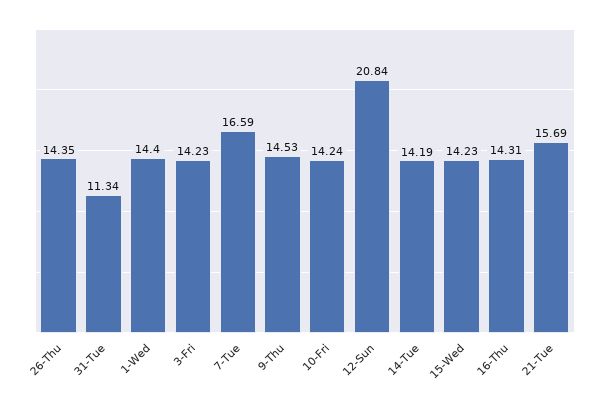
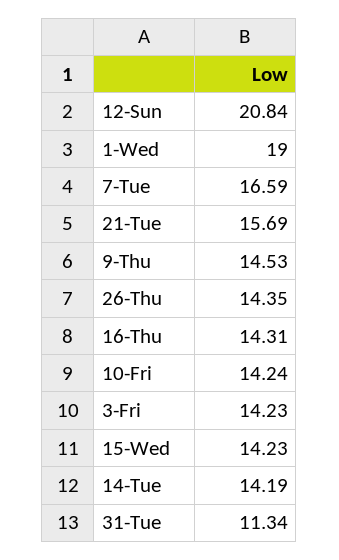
  {
    "26-Thu": 14.35,
    "31-Tue": 11.34,
-   "1-Wed": 14.4,
+   "1-Wed": 19,
    "3-Fri": 14.23,
    "7-Tue": 16.59,
    "9-Thu": 14.53,
    "10-Fri": 14.24,
    "12-Sun": 20.84,
    "14-Tue": 14.19,
    "15-Wed": 14.23,
    "16-Thu": 14.31,
    "21-Tue": 15.69
  }

